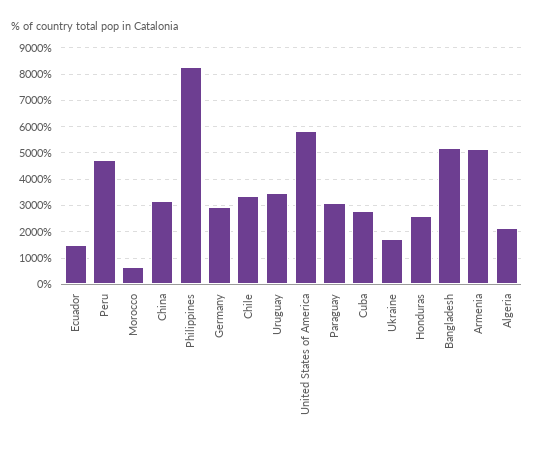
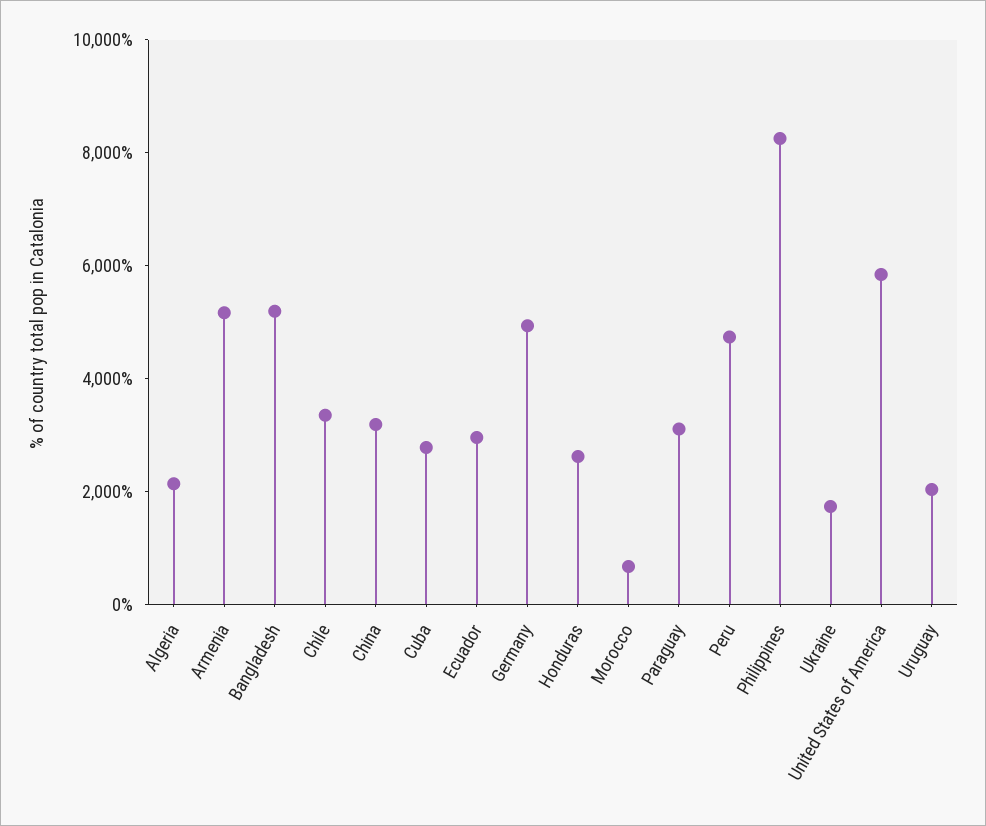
  {
-   "Ecuador": 1500,
+   "Ecuador": 3000,
    "Peru": 4750,
    "Morocco": 750,
    "China": 3250,
    "Philippines": 8250,
-   "Germany": 3000,
+   "Germany": 5000,
    "Chile": 3250,
-   "Uruguay": 3500,
+   "Uruguay": 2000,
    "United States of America": 5750,
    "Paraguay": 3000,
    "Cuba": 2750,
    "Ukraine": 1750,
    "Honduras": 2500,
    "Bangladesh": 5250,
    "Armenia": 5250,
    "Algeria": 2250
  }

